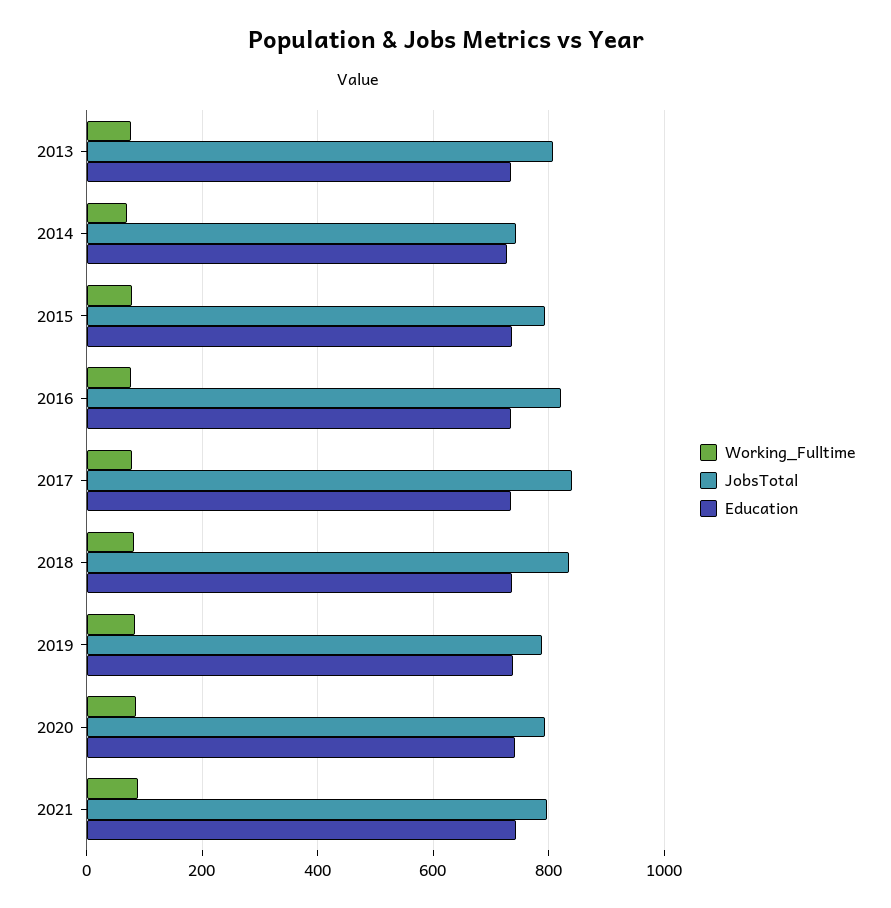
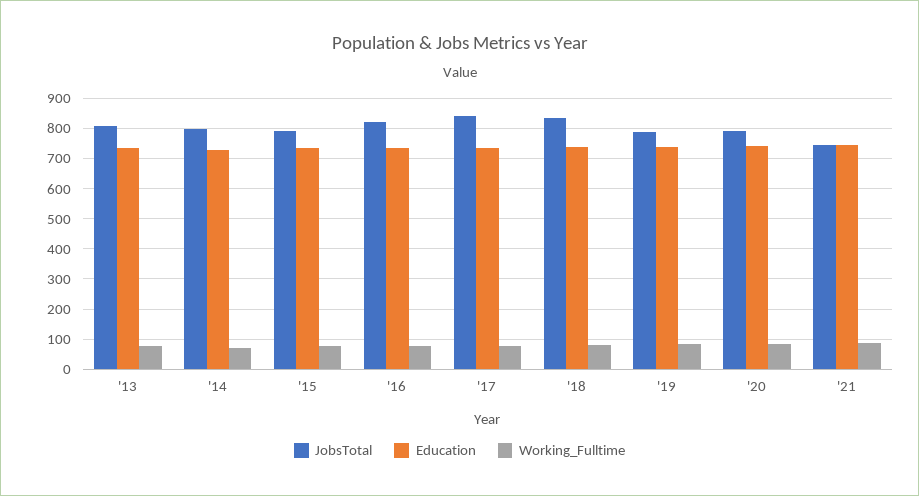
  {
    "Working_Fulltime": {
      "2013": 80,
      "2014": 80,
      "2015": 80,
      "2016": 80,
      "2017": 80,
      "2018": 80,
      "2019": 80,
      "2020": 80,
      "2021": 80
    },
    "JobsTotal": {
      "2013": 800,
-     "2014": 740,
+     "2014": 800,
      "2015": 800,
      "2016": 820,
      "2017": 840,
      "2018": 840,
      "2019": 780,
      "2020": 800,
-     "2021": 800
+     "2021": 740
    },
    "Education": {
      "2013": 740,
      "2014": 720,
      "2015": 740,
      "2016": 740,
      "2017": 740,
      "2018": 740,
      "2019": 740,
      "2020": 740,
      "2021": 740
    }
  }

